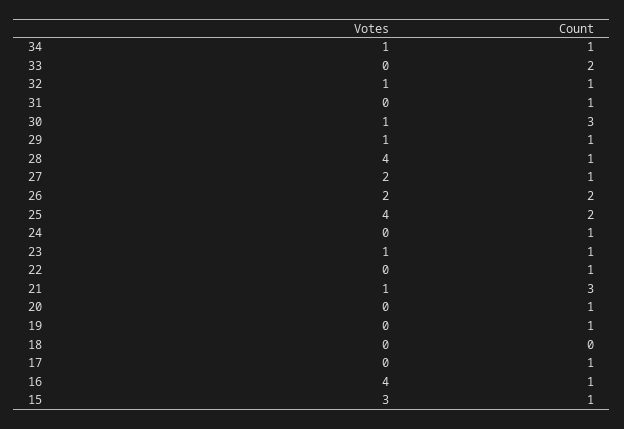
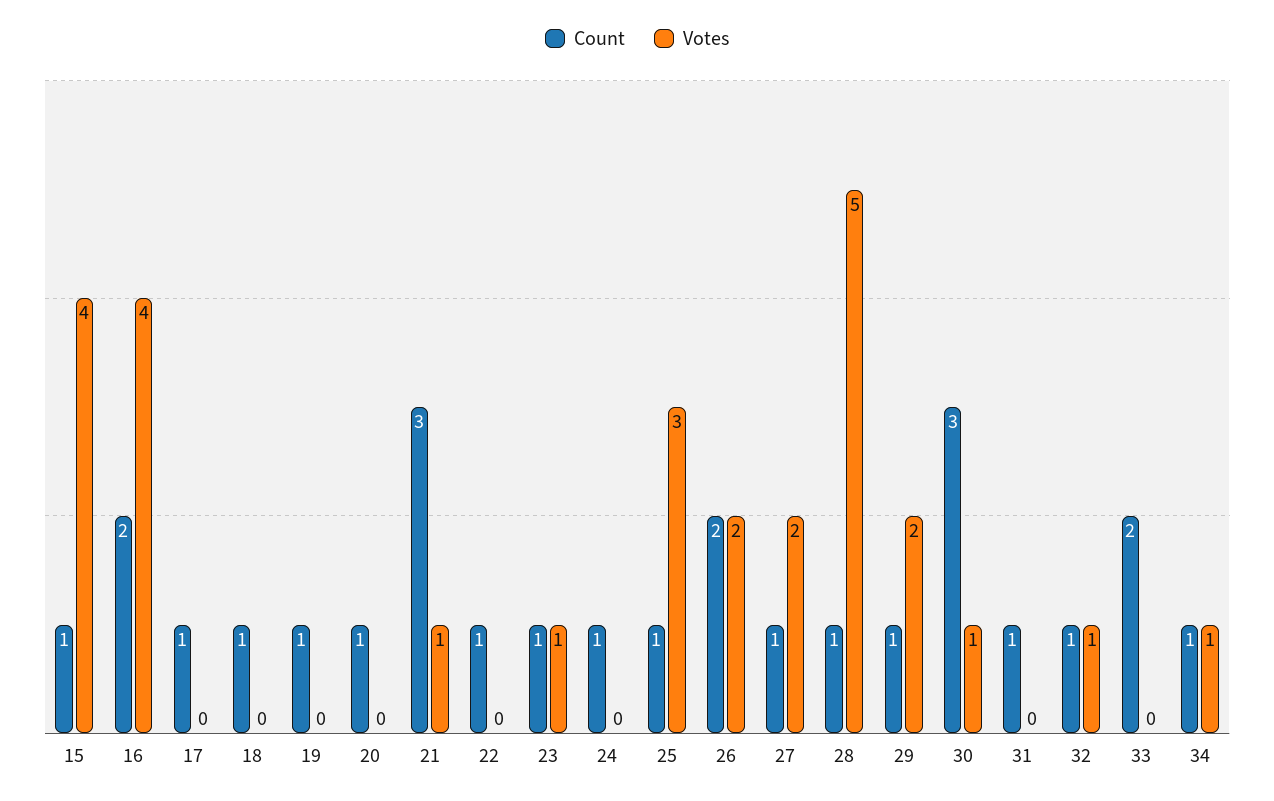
  {
    "Votes": {
      "34": 1,
      "33": 0,
      "32": 1,
      "31": 0,
      "30": 1,
-     "29": 1,
+     "29": 2,
-     "28": 4,
+     "28": 5,
      "27": 2,
      "26": 2,
-     "25": 4,
+     "25": 3,
      "24": 0,
      "23": 1,
      "22": 0,
      "21": 1,
      "20": 0,
      "19": 0,
      "18": 0,
      "17": 0,
      "16": 4,
-     "15": 3
+     "15": 4
    },
    "Count": {
      "34": 1,
      "33": 2,
      "32": 1,
      "31": 1,
      "30": 3,
      "29": 1,
      "28": 1,
      "27": 1,
      "26": 2,
-     "25": 2,
+     "25": 1,
      "24": 1,
      "23": 1,
      "22": 1,
      "21": 3,
      "20": 1,
      "19": 1,
-     "18": 0,
+     "18": 1,
      "17": 1,
-     "16": 1,
+     "16": 2,
      "15": 1
    }
  }

